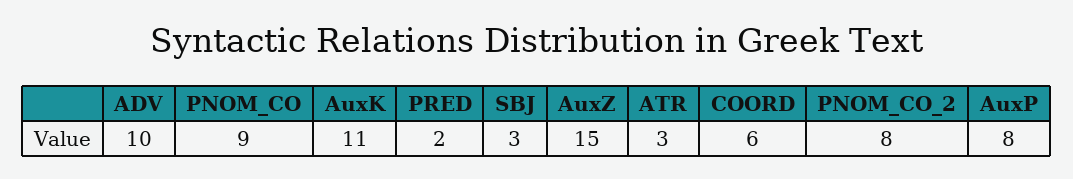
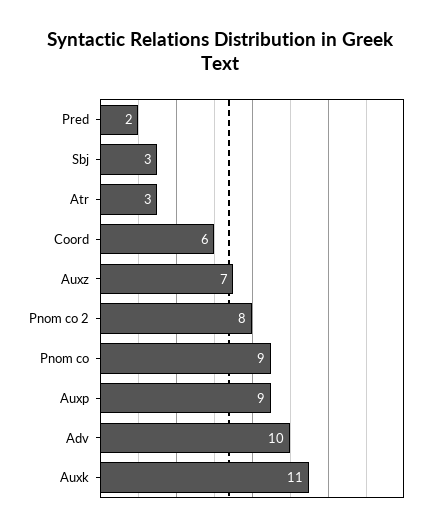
  {
    "ADV": 10,
    "PNOM_CO": 9,
    "AuxK": 11,
    "PRED": 2,
    "SBJ": 3,
-   "AuxZ": 15,
+   "AuxZ": 7,
    "ATR": 3,
    "COORD": 6,
    "PNOM_CO_2": 8,
-   "AuxP": 8
+   "AuxP": 9
  }

